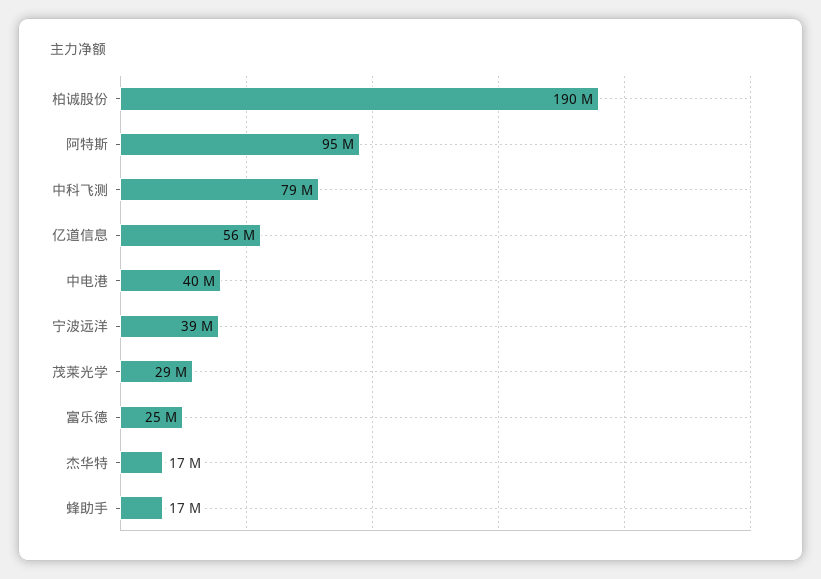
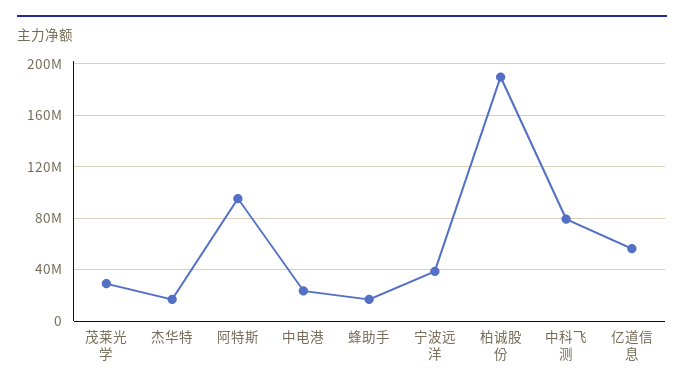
  {
    "柏诚股份": 190000000,
    "阿特斯": 95000000,
    "中科飞测": 79000000,
    "亿道信息": 56000000,
-   "中电港": 40000000,
+   "中电港": 25000000,
    "宁波远洋": 39000000,
    "茂莱光学": 29000000,
-   "富乐德": 25000000,
    "杰华特": 17000000,
    "蜂助手": 17000000
  }

